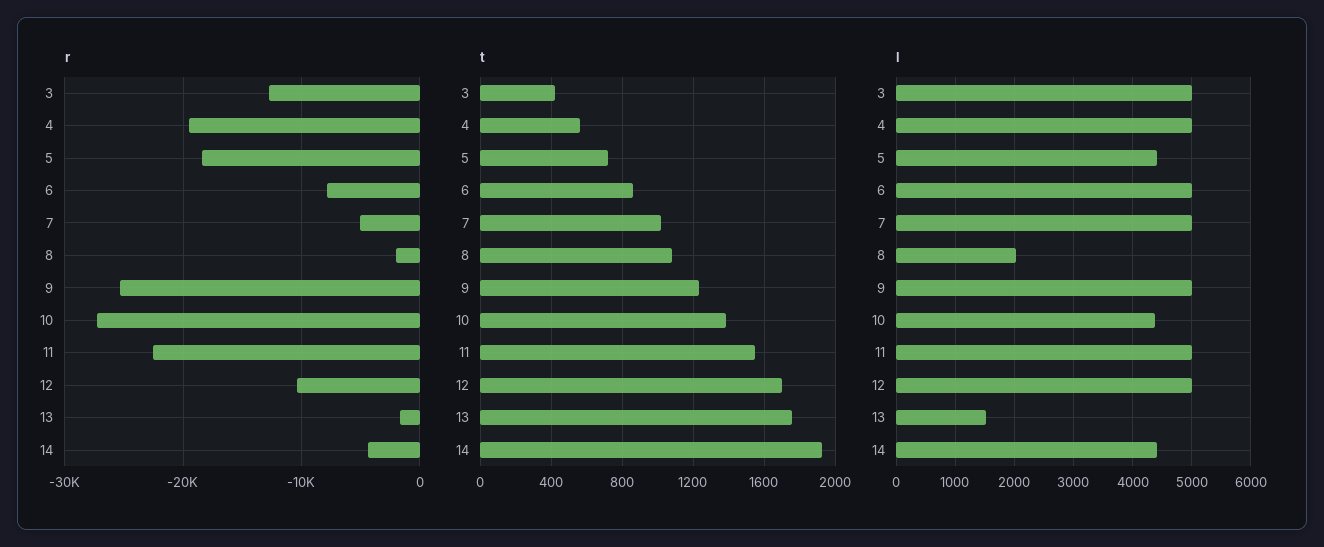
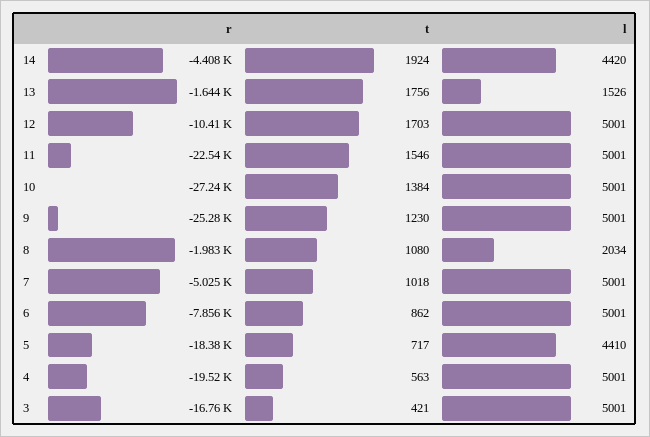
  {
    "r": {
-     "3": -13000,
+     "3": -16760,
      "4": -19520,
      "5": -18380,
      "6": -7856,
      "7": -5025,
      "8": -1983,
      "9": -25280,
      "10": -27240,
      "11": -22540,
      "12": -10410,
      "13": -1644,
      "14": -4408
    },
    "t": {
      "3": 421,
      "4": 563,
      "5": 717,
      "6": 862,
      "7": 1018,
      "8": 1080,
      "9": 1230,
      "10": 1384,
      "11": 1546,
      "12": 1703,
      "13": 1756,
      "14": 1924
    },
    "l": {
      "3": 5001,
      "4": 5001,
      "5": 4410,
      "6": 5001,
      "7": 5001,
      "8": 2034,
      "9": 5001,
-     "10": 4400,
+     "10": 5001,
      "11": 5001,
      "12": 5001,
      "13": 1526,
      "14": 4420
    }
  }

